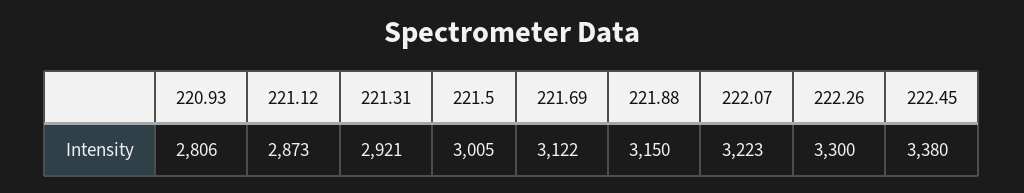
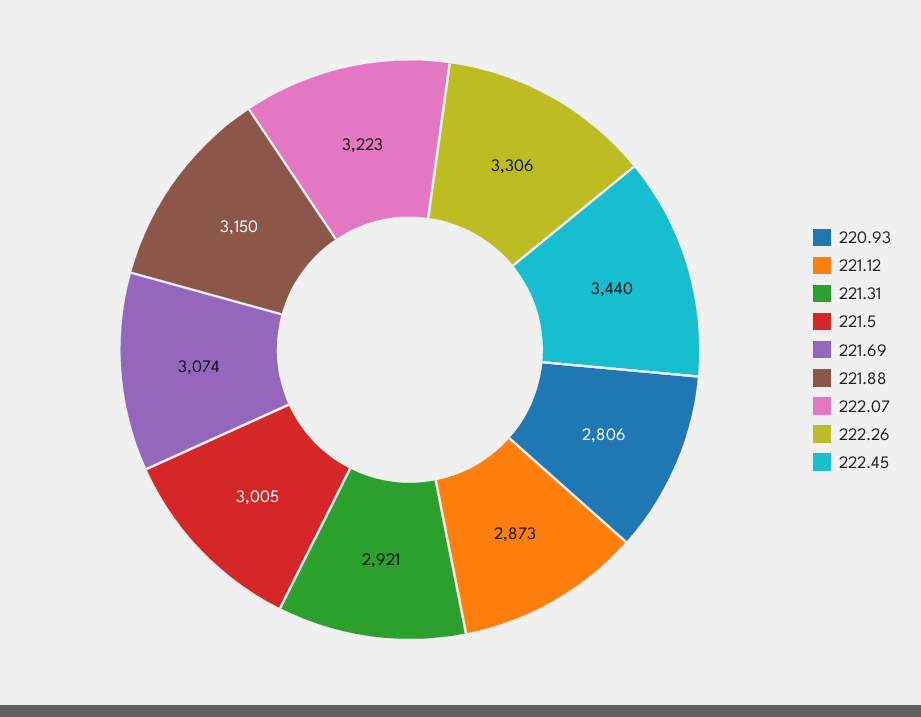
  {
    "220.93": 2806,
    "221.12": 2873,
    "221.31": 2921,
    "221.5": 3005,
-   "221.69": 3122,
+   "221.69": 3074,
    "221.88": 3150,
    "222.07": 3223,
-   "222.26": 3300,
+   "222.26": 3306,
-   "222.45": 3380
+   "222.45": 3440
  }

